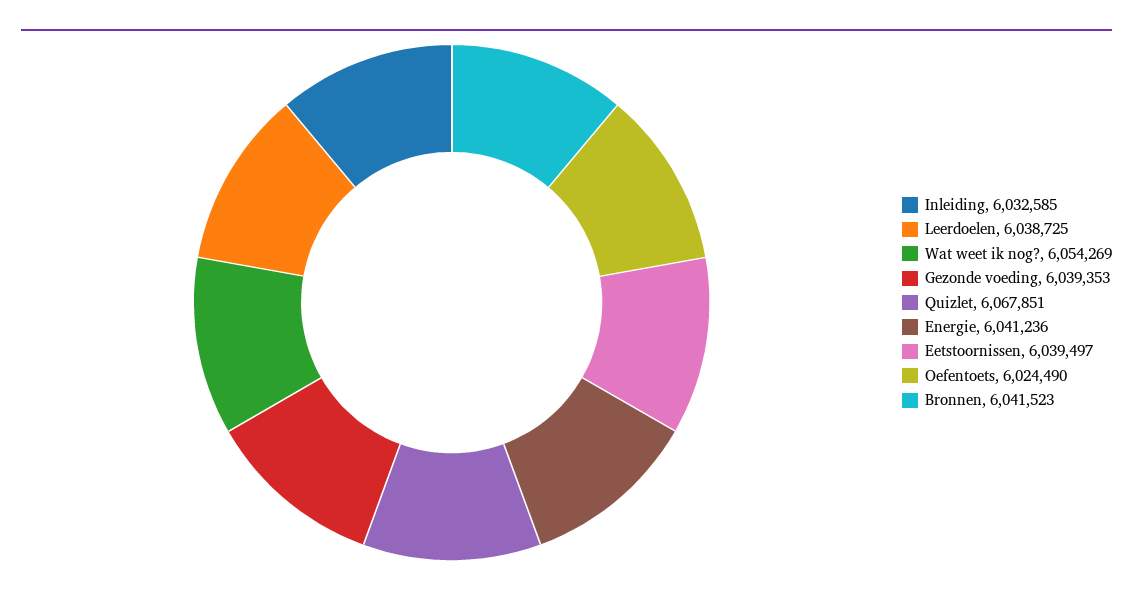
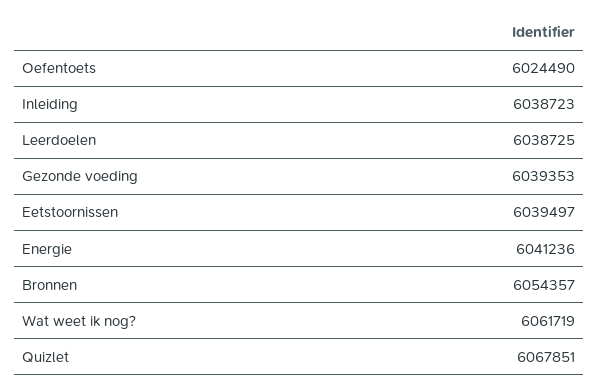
  {
-   "Inleiding": 6032585,
+   "Inleiding": 6038723,
    "Leerdoelen": 6038725,
-   "Wat weet ik nog?": 6054269,
+   "Wat weet ik nog?": 6061719,
    "Gezonde voeding": 6039353,
    "Quizlet": 6067851,
    "Energie": 6041236,
    "Eetstoornissen": 6039497,
    "Oefentoets": 6024490,
-   "Bronnen": 6041523
+   "Bronnen": 6054357
  }

